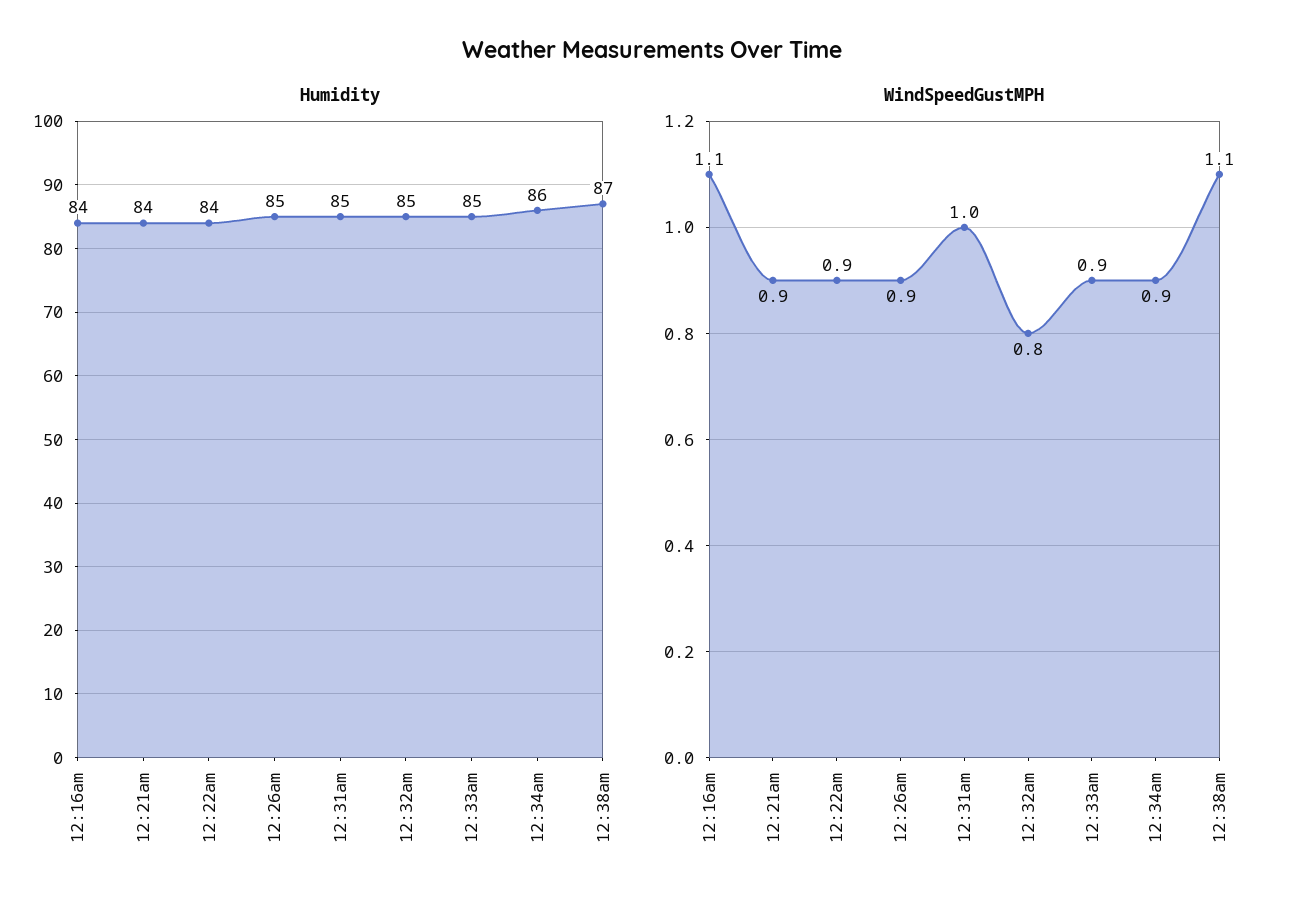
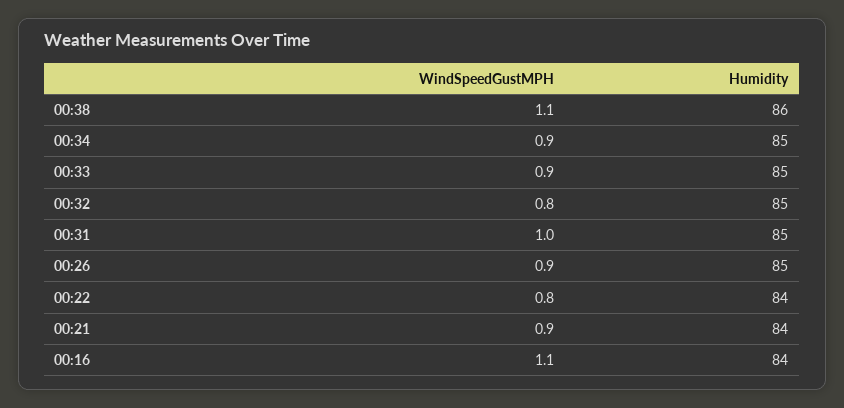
  {
    "Humidity": {
      "12:16am": 84,
      "12:21am": 84,
      "12:22am": 84,
      "12:26am": 85,
      "12:31am": 85,
      "12:32am": 85,
      "12:33am": 85,
-     "12:34am": 86,
+     "12:34am": 85,
-     "12:38am": 87
+     "12:38am": 86
    },
    "WindSpeedGustMPH": {
      "12:16am": 1.1,
      "12:21am": 0.9,
-     "12:22am": 0.9,
+     "12:22am": 0.8,
      "12:26am": 0.9,
      "12:31am": 1,
      "12:32am": 0.8,
      "12:33am": 0.9,
      "12:34am": 0.9,
      "12:38am": 1.1
    }
  }

